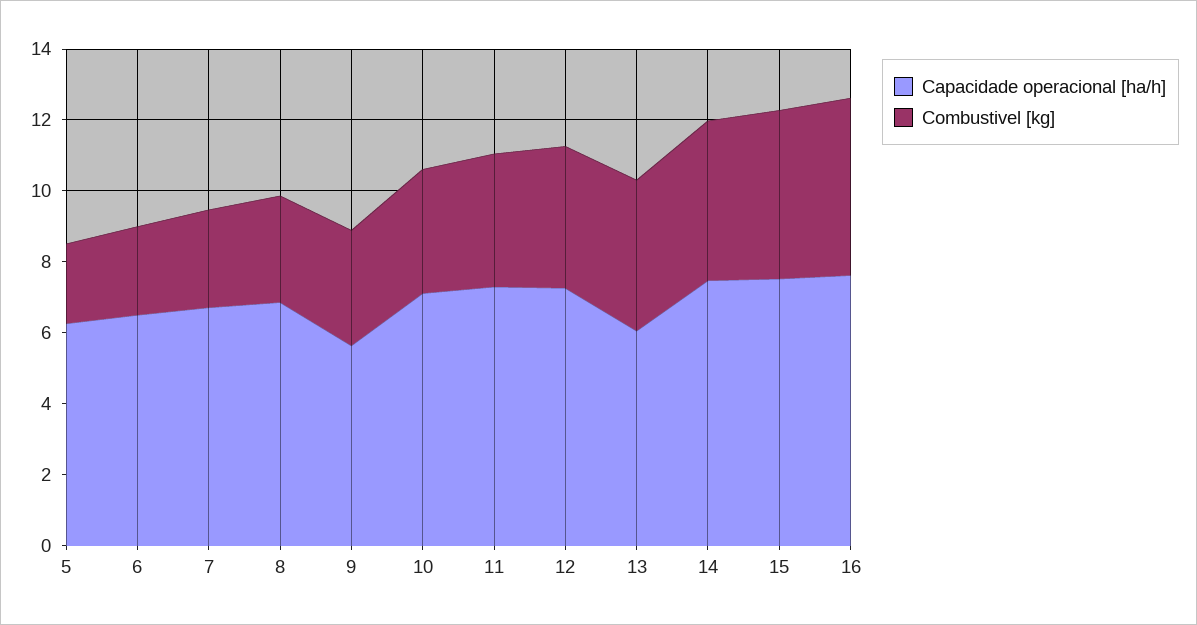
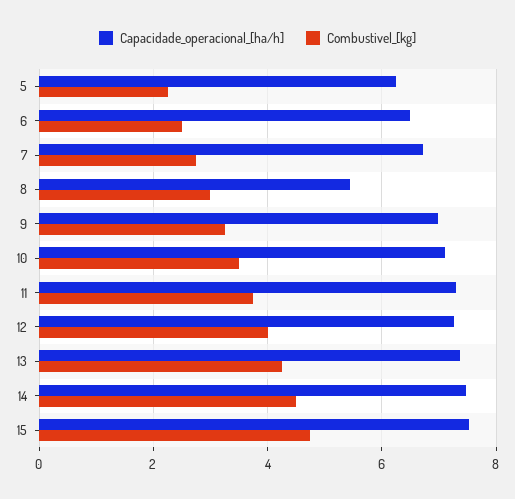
  {
    "Capacidade operacional [ha/h]": {
      "5": 6.2,
      "6": 6.4,
      "7": 6.8,
-     "8": 7,
+     "8": 5.4,
-     "9": 5.5,
+     "9": 7,
      "10": 7.2,
      "11": 7.2,
      "12": 7.2,
-     "13": 6,
+     "13": 7.4,
      "14": 7.4,
-     "15": 7.6,
+     "15": 7.6
-     "16": 7.5
    },
    "Combustivel [kg]": {
      "5": 2.2,
      "6": 2.6,
      "7": 2.8,
      "8": 3,
      "9": 3.2,
      "10": 3.6,
      "11": 3.8,
      "12": 4,
      "13": 4.2,
      "14": 4.6,
-     "15": 4.8,
+     "15": 4.8
-     "16": 5
    }
  }

